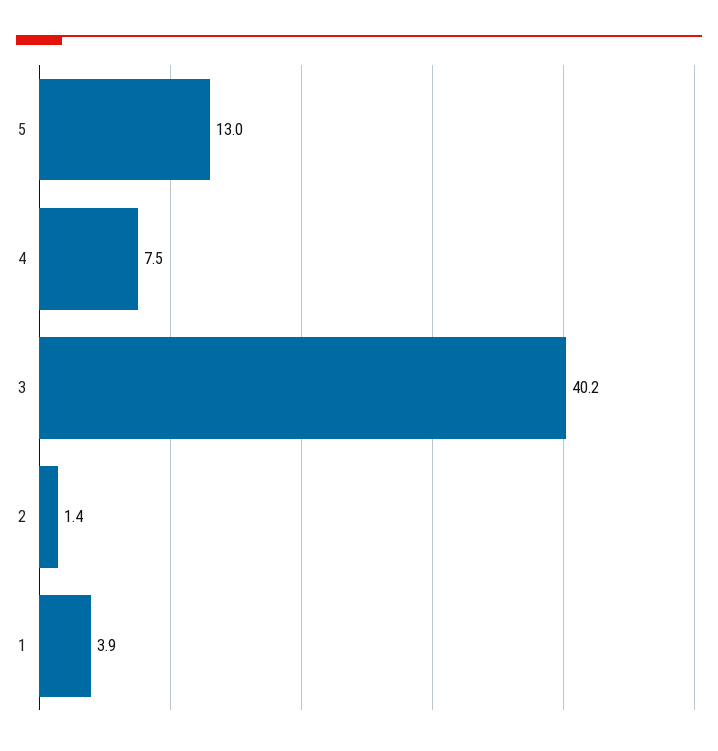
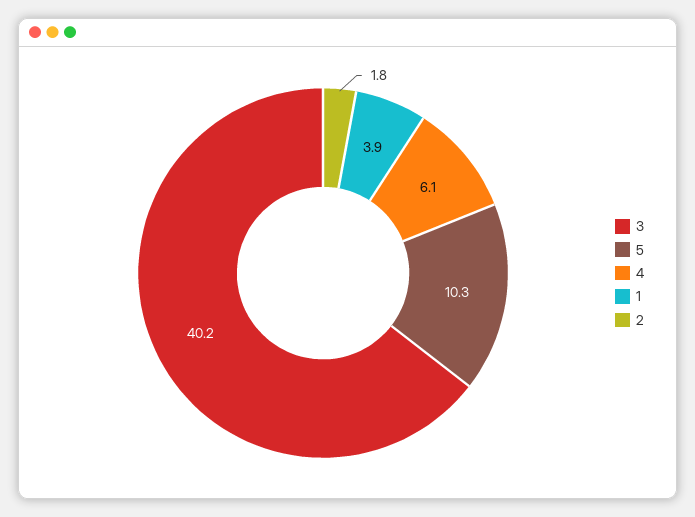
  {
-   "5": 13,
+   "5": 10.3,
-   "4": 7.5,
+   "4": 6.1,
    "3": 40.2,
-   "2": 1.4,
+   "2": 1.8,
    "1": 3.9
  }

